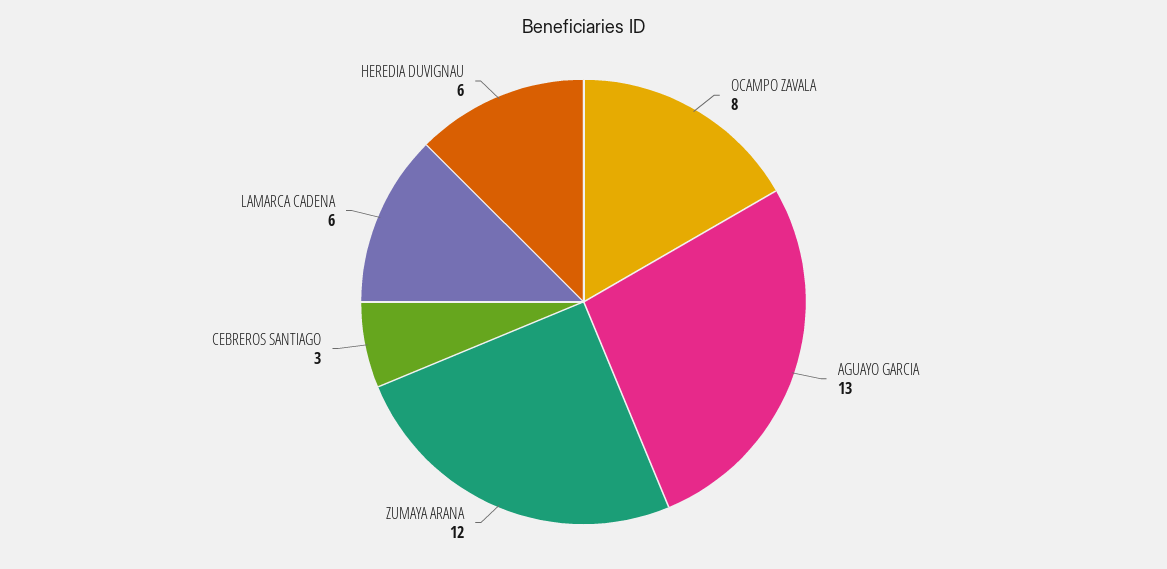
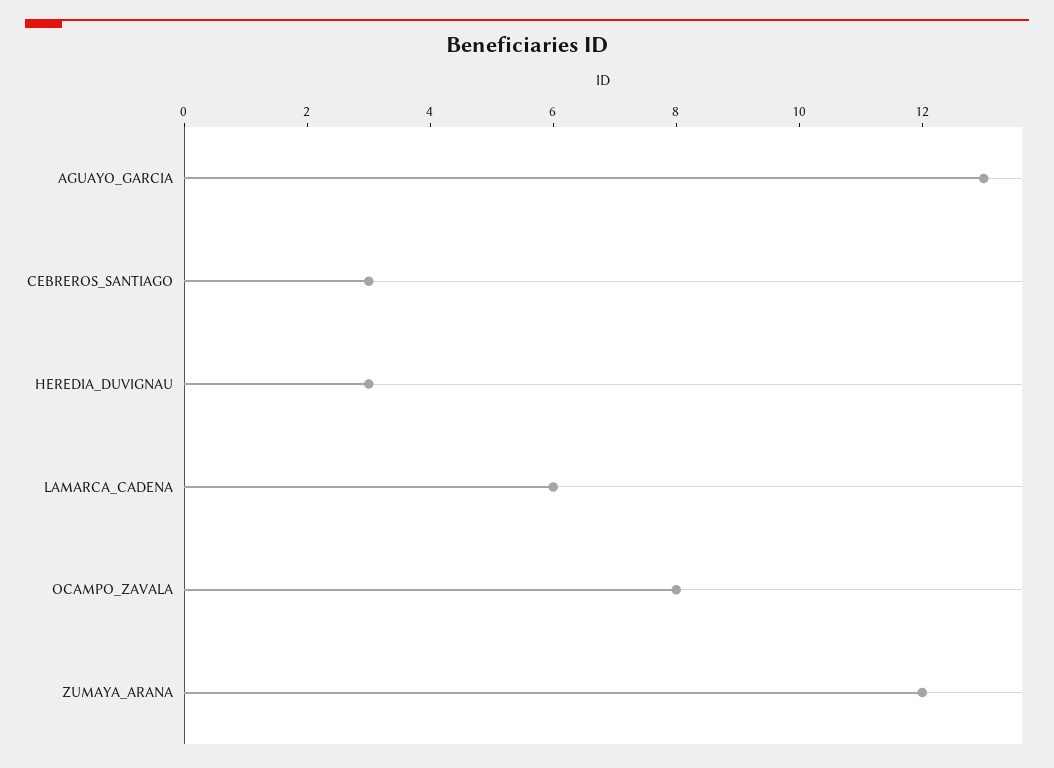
  {
    "OCAMPO ZAVALA": 8,
    "AGUAYO GARCIA": 13,
    "ZUMAYA ARANA": 12,
    "CEBREROS SANTIAGO": 3,
    "LAMARCA CADENA": 6,
-   "HEREDIA DUVIGNAU": 6
+   "HEREDIA DUVIGNAU": 3
  }

